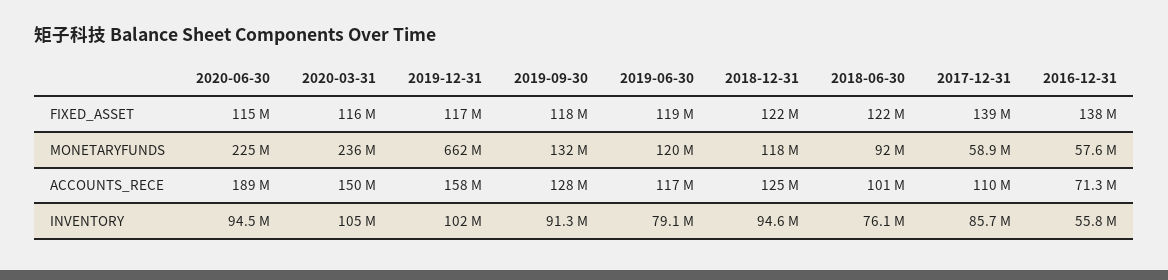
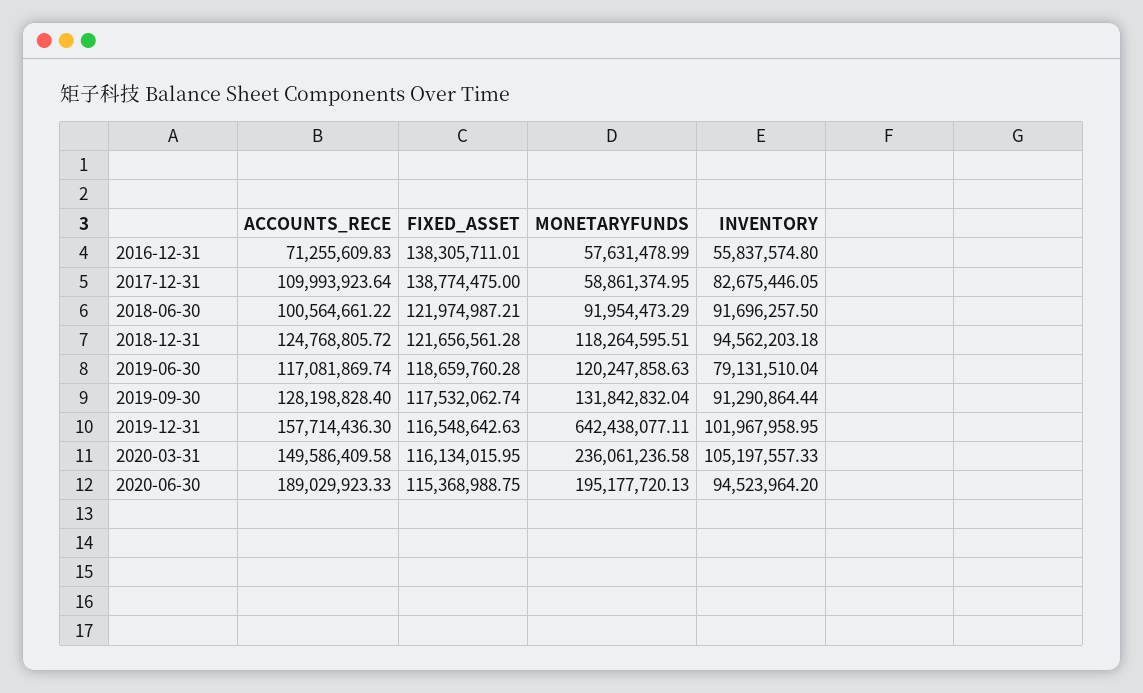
  {
    "2020-06-30": {
      "FIXED_ASSET": 115368988.75,
-     "MONETARYFUNDS": 225000000,
+     "MONETARYFUNDS": 195177720.13,
      "ACCOUNTS_RECE": 189029923.33,
      "INVENTORY": 94523964.2
    },
    "2020-03-31": {
      "FIXED_ASSET": 116134015.95,
      "MONETARYFUNDS": 236061236.58,
      "ACCOUNTS_RECE": 149586409.58,
      "INVENTORY": 105197557.33
    },
    "2019-12-31": {
      "FIXED_ASSET": 116548642.63,
-     "MONETARYFUNDS": 662000000,
+     "MONETARYFUNDS": 642438077.11,
      "ACCOUNTS_RECE": 157714436.3,
      "INVENTORY": 101967958.95
    },
    "2019-09-30": {
      "FIXED_ASSET": 117532062.74,
      "MONETARYFUNDS": 131842832.04,
      "ACCOUNTS_RECE": 128198828.4,
      "INVENTORY": 91290864.44
    },
    "2019-06-30": {
      "FIXED_ASSET": 118659760.28,
      "MONETARYFUNDS": 120247858.63,
      "ACCOUNTS_RECE": 117081869.74,
      "INVENTORY": 79131510.04
    },
    "2018-12-31": {
      "FIXED_ASSET": 121656561.28,
      "MONETARYFUNDS": 118264595.51,
      "ACCOUNTS_RECE": 124768805.72,
      "INVENTORY": 94562203.18
    },
    "2018-06-30": {
      "FIXED_ASSET": 121974987.21,
      "MONETARYFUNDS": 91954473.29,
      "ACCOUNTS_RECE": 100564661.22,
-     "INVENTORY": 76100000
+     "INVENTORY": 91696257.5
    },
    "2017-12-31": {
      "FIXED_ASSET": 138774475,
      "MONETARYFUNDS": 58861374.95,
      "ACCOUNTS_RECE": 109993923.64,
-     "INVENTORY": 85700000
+     "INVENTORY": 82675446.05
    },
    "2016-12-31": {
      "FIXED_ASSET": 138305711.01,
      "MONETARYFUNDS": 57631478.99,
      "ACCOUNTS_RECE": 71255609.83,
      "INVENTORY": 55837574.8
    }
  }

